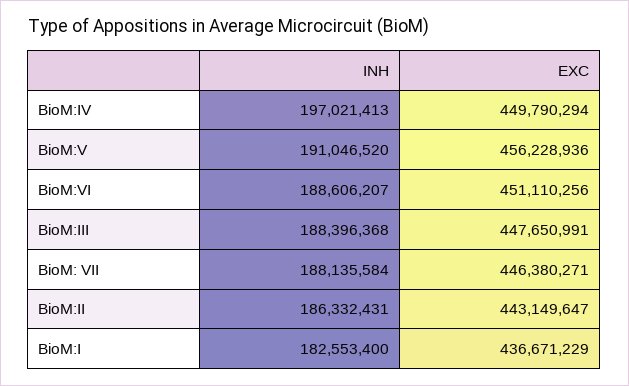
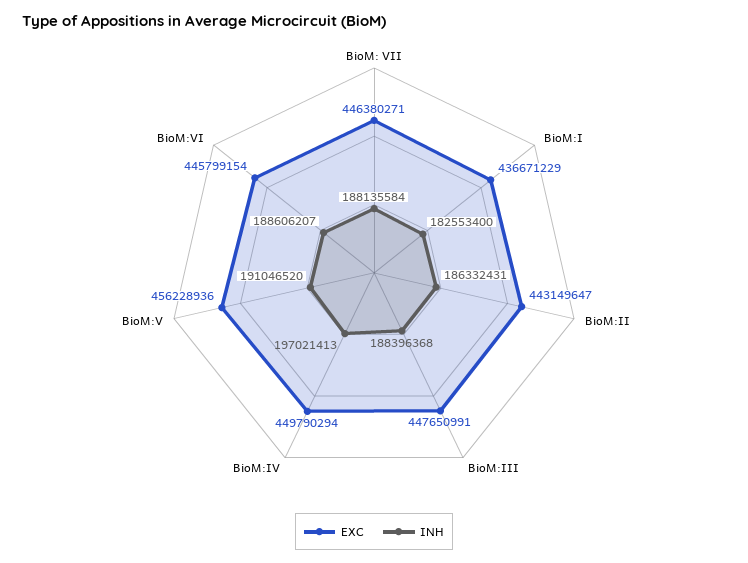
  {
    "INH": {
      "BioM:IV": 197021413,
      "BioM:V": 191046520,
      "BioM:VI": 188606207,
      "BioM:III": 188396368,
      "BioM: VII": 188135584,
      "BioM:II": 186332431,
      "BioM:I": 182553400
    },
    "EXC": {
      "BioM:IV": 449790294,
      "BioM:V": 456228936,
-     "BioM:VI": 451110256,
+     "BioM:VI": 445799154,
      "BioM:III": 447650991,
      "BioM: VII": 446380271,
      "BioM:II": 443149647,
      "BioM:I": 436671229
    }
  }

